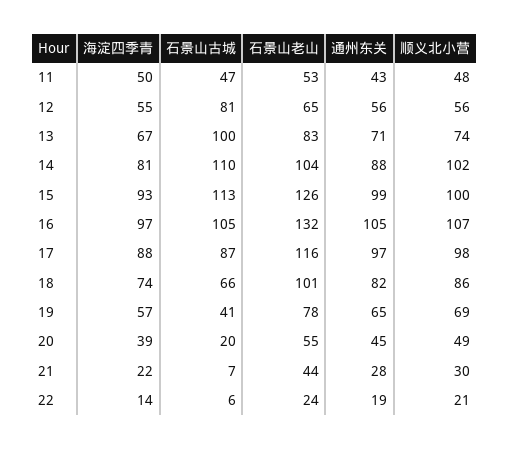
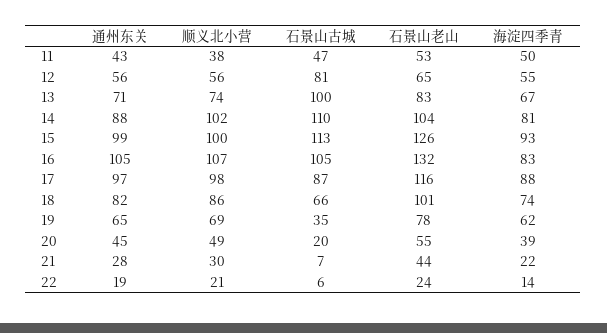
  {
    "海淀四季青": {
      "11": 50,
      "12": 55,
      "13": 67,
      "14": 81,
      "15": 93,
-     "16": 97,
+     "16": 83,
      "17": 88,
      "18": 74,
-     "19": 57,
+     "19": 62,
      "20": 39,
      "21": 22,
      "22": 14
    },
    "石景山古城": {
      "11": 47,
      "12": 81,
      "13": 100,
      "14": 110,
      "15": 113,
      "16": 105,
      "17": 87,
      "18": 66,
-     "19": 41,
+     "19": 35,
      "20": 20,
      "21": 7,
      "22": 6
    },
    "石景山老山": {
      "11": 53,
      "12": 65,
      "13": 83,
      "14": 104,
      "15": 126,
      "16": 132,
      "17": 116,
      "18": 101,
      "19": 78,
      "20": 55,
      "21": 44,
      "22": 24
    },
    "通州东关": {
      "11": 43,
      "12": 56,
      "13": 71,
      "14": 88,
      "15": 99,
      "16": 105,
      "17": 97,
      "18": 82,
      "19": 65,
      "20": 45,
      "21": 28,
      "22": 19
    },
    "顺义北小营": {
-     "11": 48,
+     "11": 38,
      "12": 56,
      "13": 74,
      "14": 102,
      "15": 100,
      "16": 107,
      "17": 98,
      "18": 86,
      "19": 69,
      "20": 49,
      "21": 30,
      "22": 21
    }
  }

